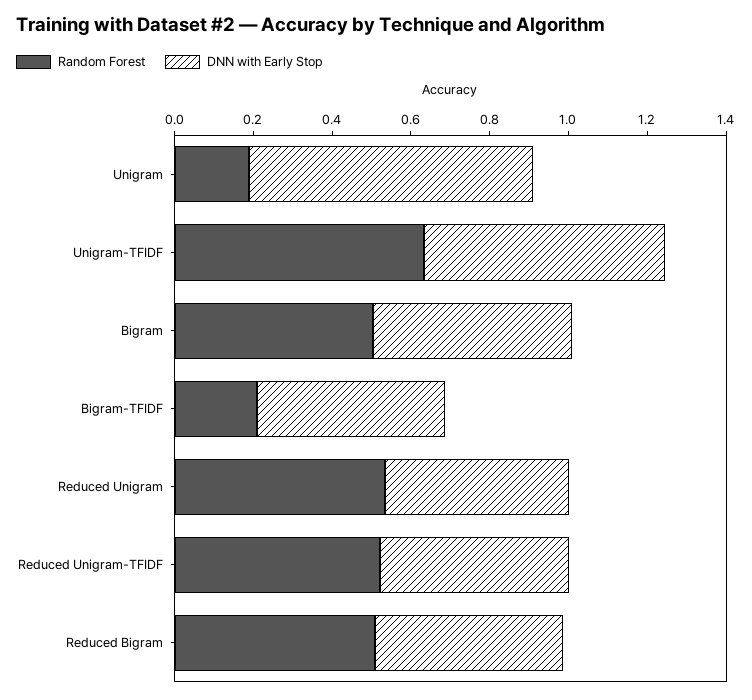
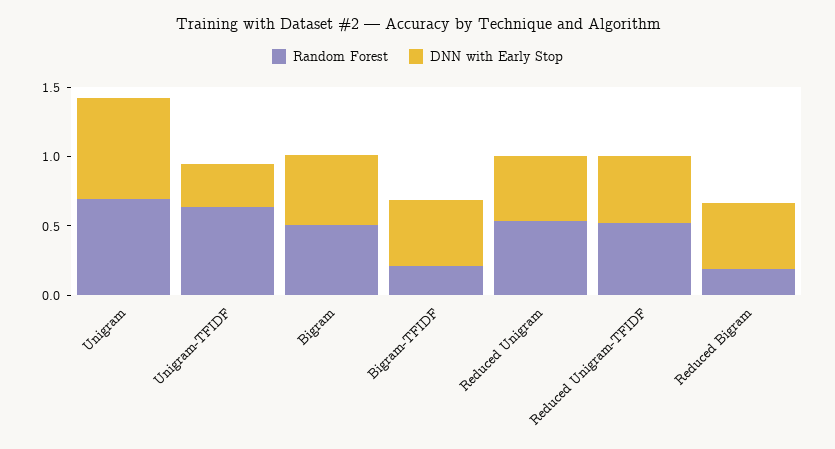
  {
    "Random Forest": {
-     "Unigram": 0.2,
+     "Unigram": 0.7,
      "Unigram-TFIDF": 0.65,
      "Bigram": 0.5,
      "Bigram-TFIDF": 0.2,
      "Reduced Unigram": 0.55,
      "Reduced Unigram-TFIDF": 0.5,
-     "Reduced Bigram": 0.5
+     "Reduced Bigram": 0.2
    },
    "DNN with Early Stop": {
      "Unigram": 0.7,
-     "Unigram-TFIDF": 0.6,
+     "Unigram-TFIDF": 0.3,
      "Bigram": 0.5,
      "Bigram-TFIDF": 0.5,
      "Reduced Unigram": 0.45,
      "Reduced Unigram-TFIDF": 0.5,
      "Reduced Bigram": 0.5
    }
  }

